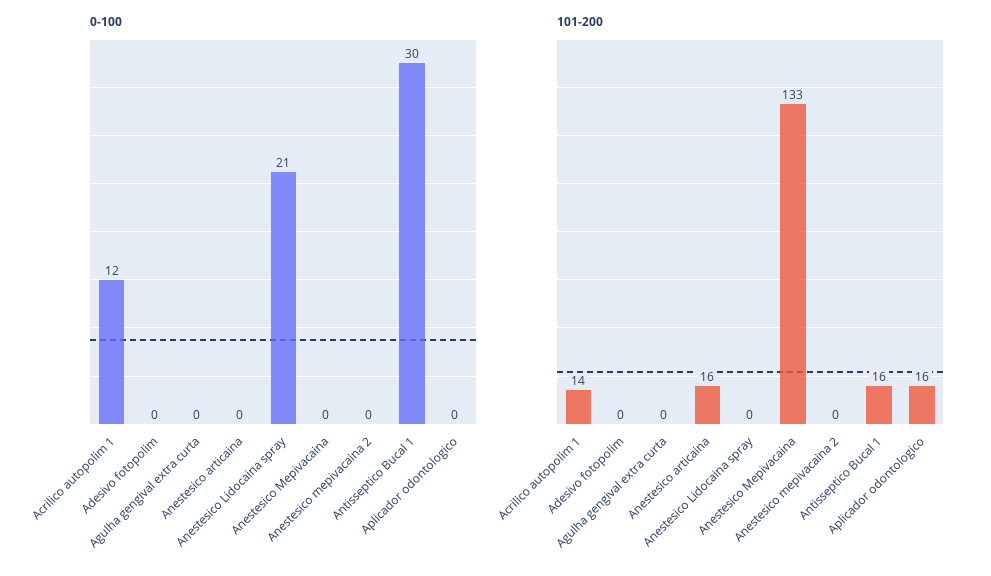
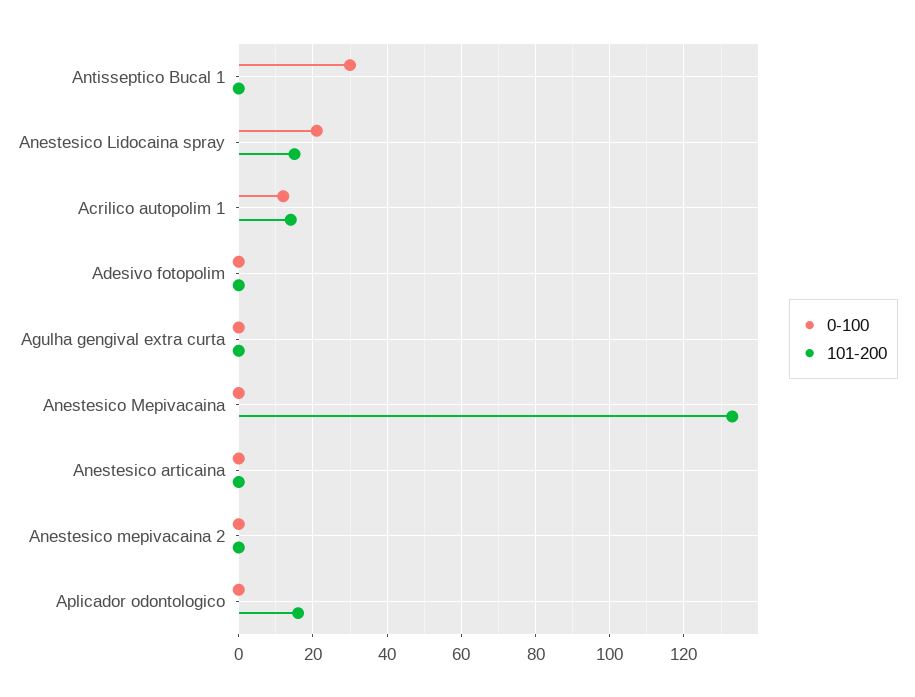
  {
    "0-100": {
      "Acrilico autopolim 1": 12,
      "Adesivo fotopolim": 0,
      "Agulha gengival extra curta": 0,
      "Anestesico articaina": 0,
      "Anestesico Lidocaina spray": 21,
      "Anestesico Mepivacaina": 0,
      "Anestesico mepivacaina 2": 0,
      "Antisseptico Bucal 1": 30,
      "Aplicador odontologico": 0
    },
    "101-200": {
      "Acrilico autopolim 1": 14,
      "Adesivo fotopolim": 0,
      "Agulha gengival extra curta": 0,
-     "Anestesico articaina": 16,
+     "Anestesico articaina": 0,
-     "Anestesico Lidocaina spray": 0,
+     "Anestesico Lidocaina spray": 15,
      "Anestesico Mepivacaina": 133,
      "Anestesico mepivacaina 2": 0,
-     "Antisseptico Bucal 1": 16,
+     "Antisseptico Bucal 1": 0,
      "Aplicador odontologico": 16
    }
  }

